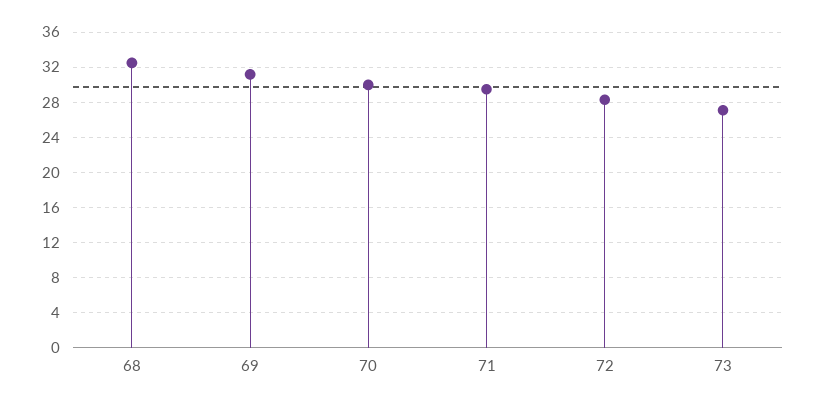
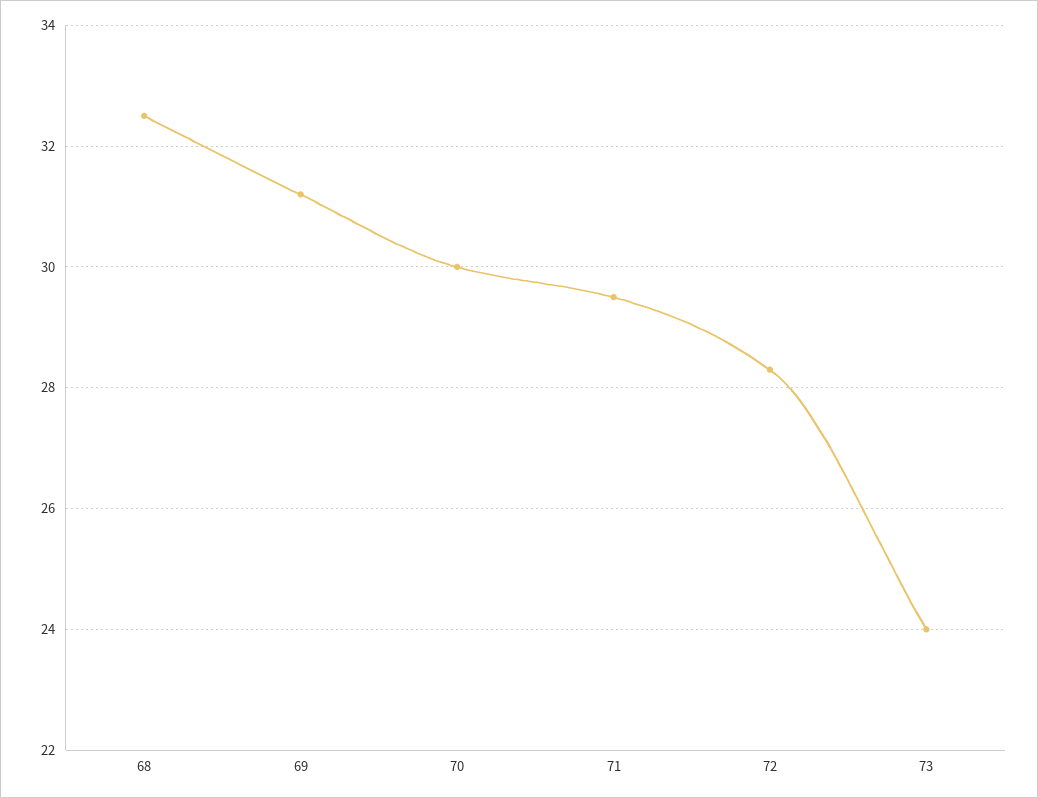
  {
    "68": 32.5,
    "69": 31,
    "70": 30,
    "71": 29.5,
    "72": 28.5,
-   "73": 27
+   "73": 24
  }

